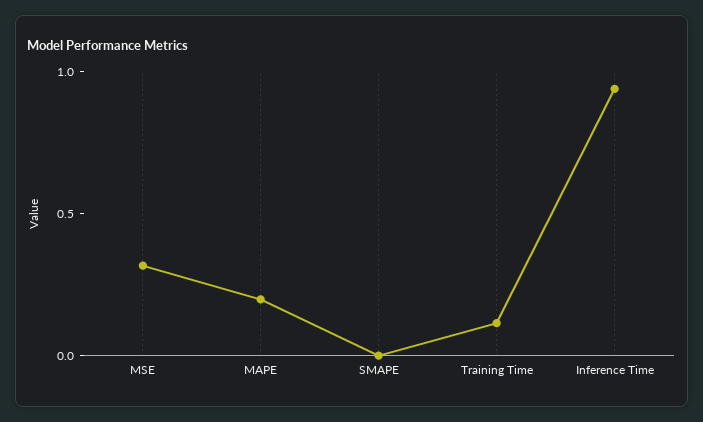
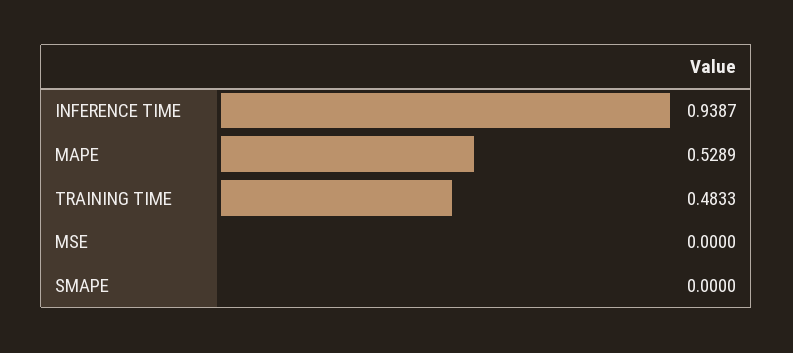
  {
-   "MSE": 0.3,
+   "MSE": 0,
-   "MAPE": 0.2,
+   "MAPE": 0.5289,
    "SMAPE": 0,
-   "Training Time": 0.1,
+   "Training Time": 0.4833,
    "Inference Time": 0.9387
  }

